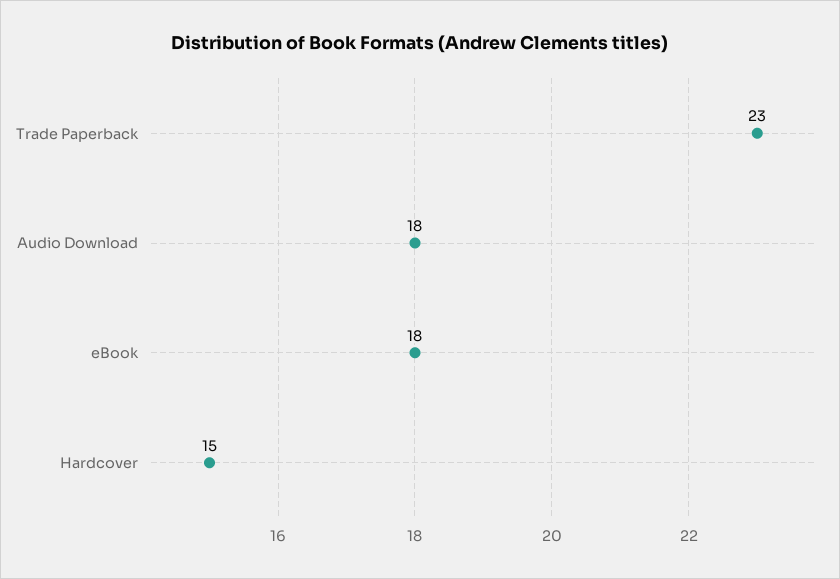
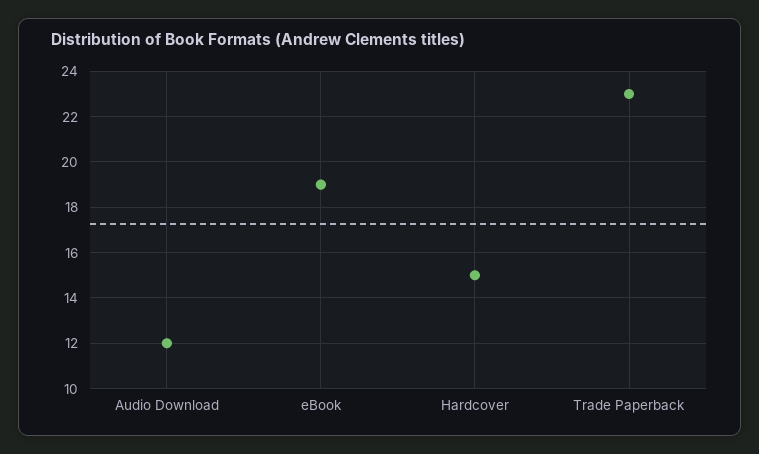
  {
    "Trade Paperback": 23,
-   "Audio Download": 18,
+   "Audio Download": 12,
-   "eBook": 18,
+   "eBook": 19,
    "Hardcover": 15
  }

